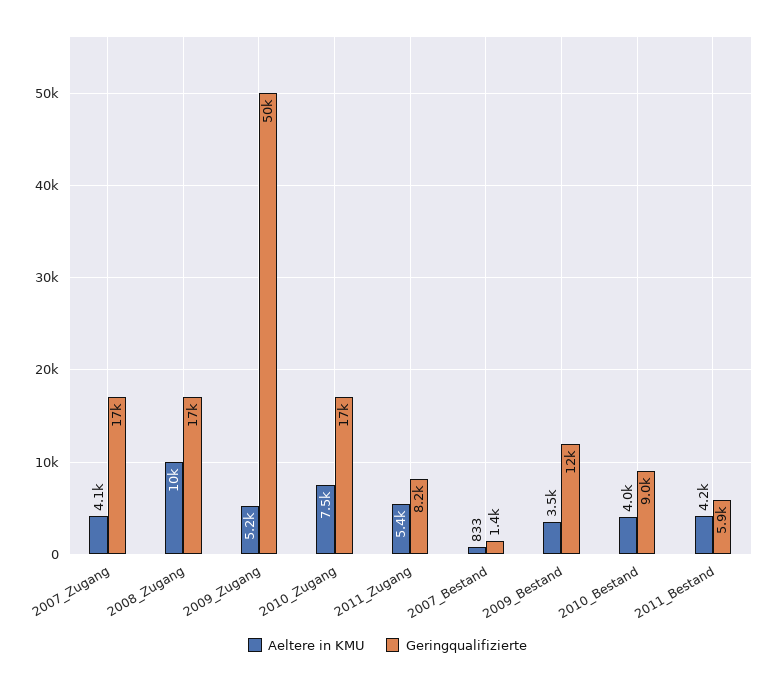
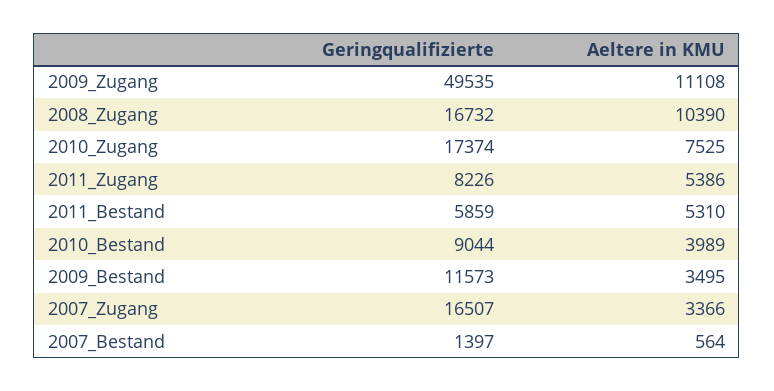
  {
    "Aeltere in KMU": {
-     "2007_Zugang": 4100,
+     "2007_Zugang": 3366,
      "2008_Zugang": 10390,
-     "2009_Zugang": 5200,
+     "2009_Zugang": 11108,
      "2010_Zugang": 7525,
      "2011_Zugang": 5386,
-     "2007_Bestand": 833,
+     "2007_Bestand": 564,
      "2009_Bestand": 3495,
      "2010_Bestand": 3989,
-     "2011_Bestand": 4200
+     "2011_Bestand": 5310
    },
    "Geringqualifizierte": {
      "2007_Zugang": 16507,
      "2008_Zugang": 16732,
      "2009_Zugang": 49535,
      "2010_Zugang": 17374,
      "2011_Zugang": 8226,
      "2007_Bestand": 1397,
      "2009_Bestand": 11573,
      "2010_Bestand": 9044,
      "2011_Bestand": 5859
    }
  }

